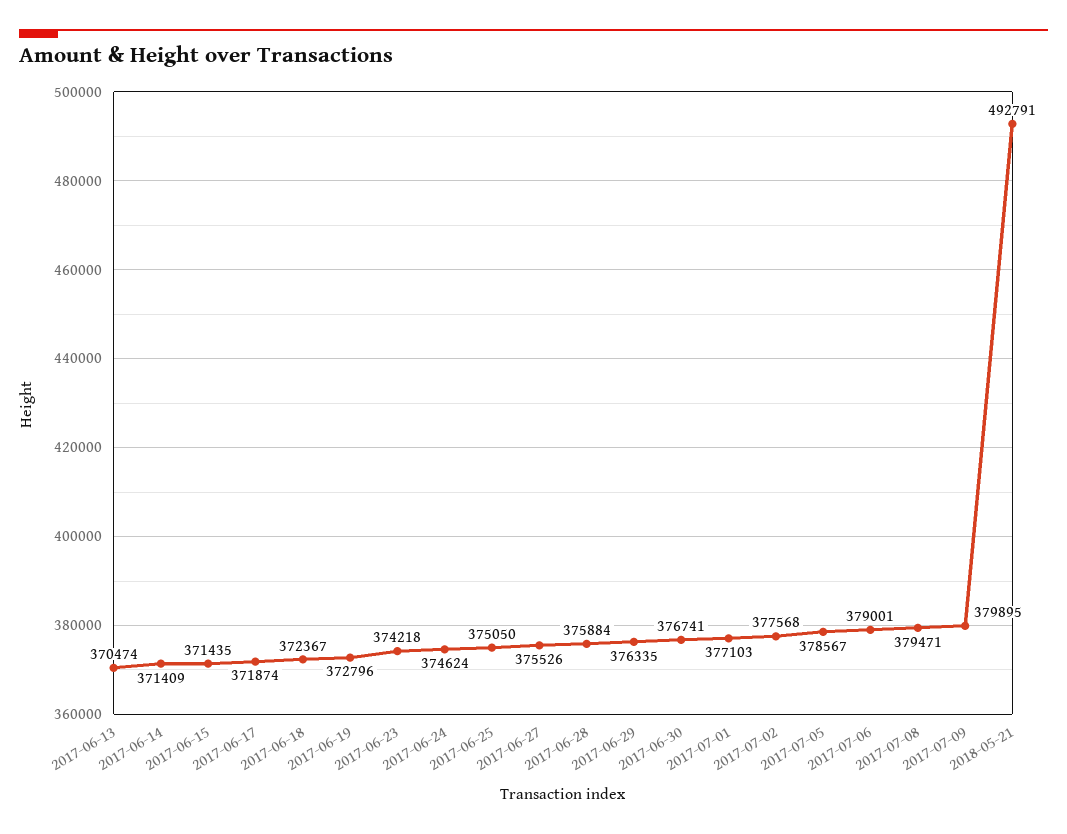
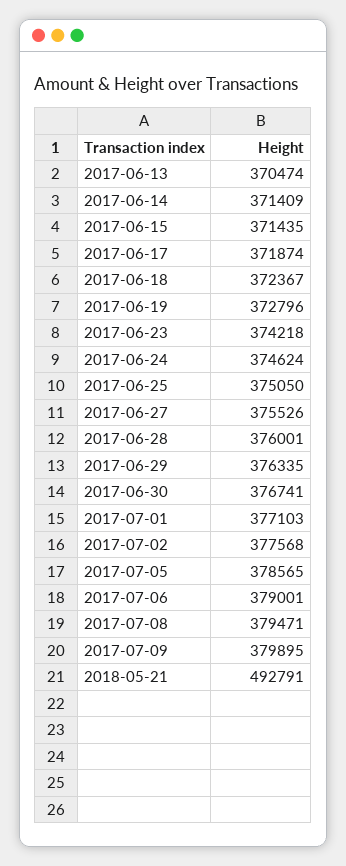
  {
    "2017-06-13": 370474,
    "2017-06-14": 371409,
    "2017-06-15": 371435,
    "2017-06-17": 371874,
    "2017-06-18": 372367,
    "2017-06-19": 372796,
    "2017-06-23": 374218,
    "2017-06-24": 374624,
    "2017-06-25": 375050,
    "2017-06-27": 375526,
-   "2017-06-28": 375884,
+   "2017-06-28": 376001,
    "2017-06-29": 376335,
    "2017-06-30": 376741,
    "2017-07-01": 377103,
    "2017-07-02": 377568,
-   "2017-07-05": 378567,
+   "2017-07-05": 378565,
    "2017-07-06": 379001,
    "2017-07-08": 379471,
    "2017-07-09": 379895,
    "2018-05-21": 492791
  }

